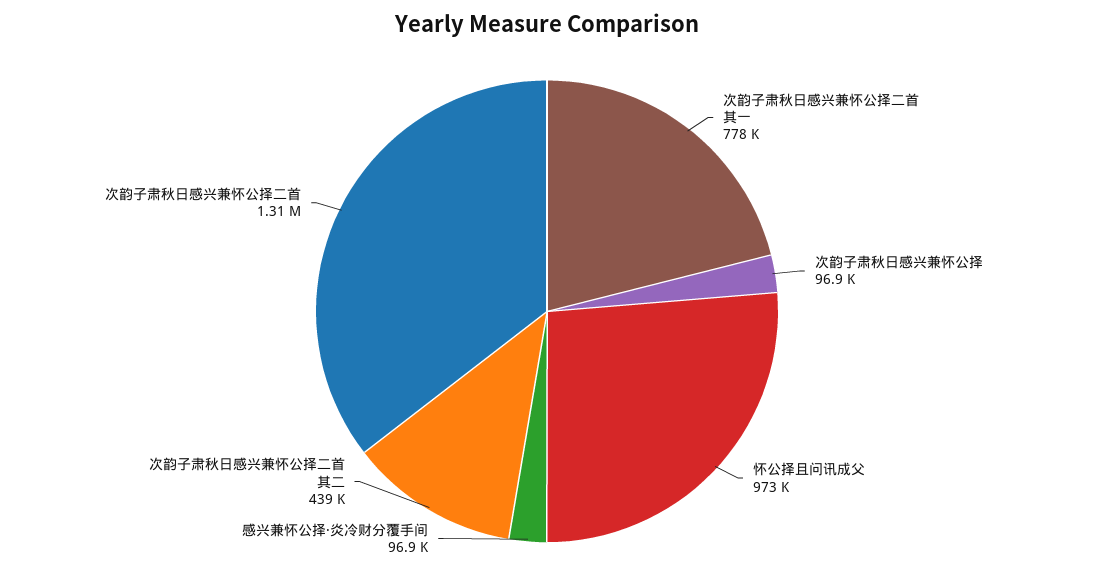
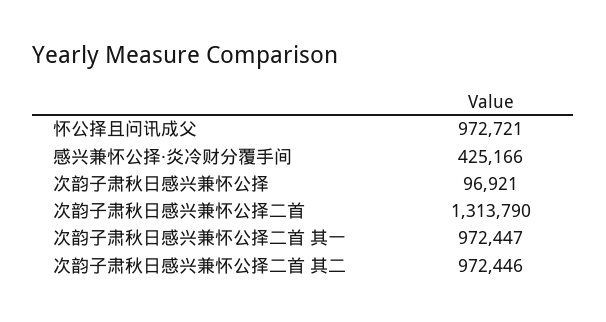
  {
-   "次韵子肃秋日感兴兼怀公择二首 其一": 778000,
+   "次韵子肃秋日感兴兼怀公择二首 其一": 972447,
    "次韵子肃秋日感兴兼怀公择": 96921,
    "怀公择且问讯成父": 972721,
-   "感兴兼怀公择·炎冷财分覆手间": 96900,
+   "感兴兼怀公择·炎冷财分覆手间": 425166,
-   "次韵子肃秋日感兴兼怀公择二首 其二": 439000,
+   "次韵子肃秋日感兴兼怀公择二首 其二": 972446,
    "次韵子肃秋日感兴兼怀公择二首": 1313790
  }

